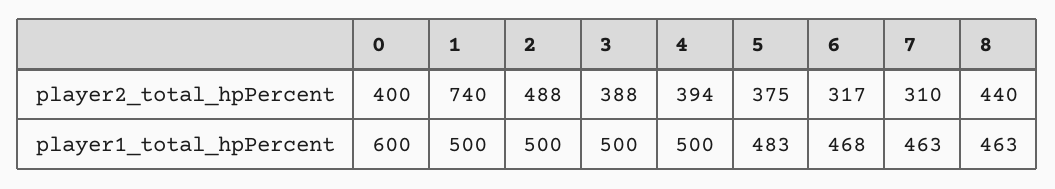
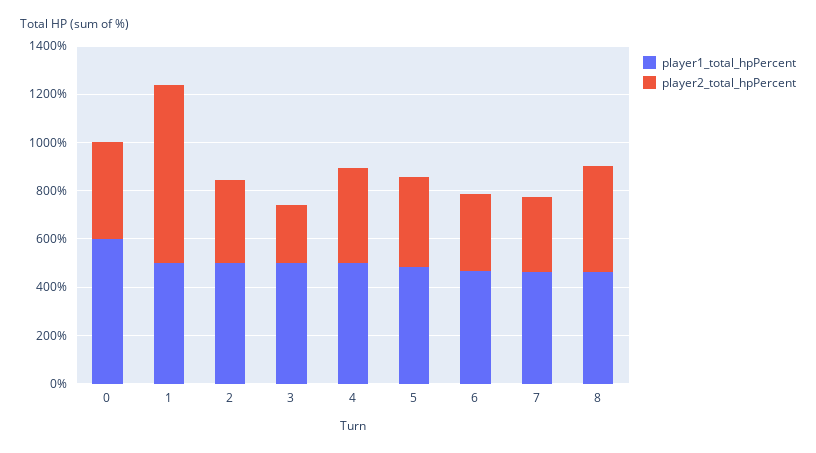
  {
    "player2_total_hpPercent": {
      "0": 400,
      "1": 740,
-     "2": 488,
+     "2": 350,
-     "3": 388,
+     "3": 250,
      "4": 394,
      "5": 375,
      "6": 317,
      "7": 310,
      "8": 440
    },
    "player1_total_hpPercent": {
      "0": 600,
      "1": 500,
      "2": 500,
      "3": 500,
      "4": 500,
      "5": 483,
      "6": 468,
      "7": 463,
      "8": 463
    }
  }

